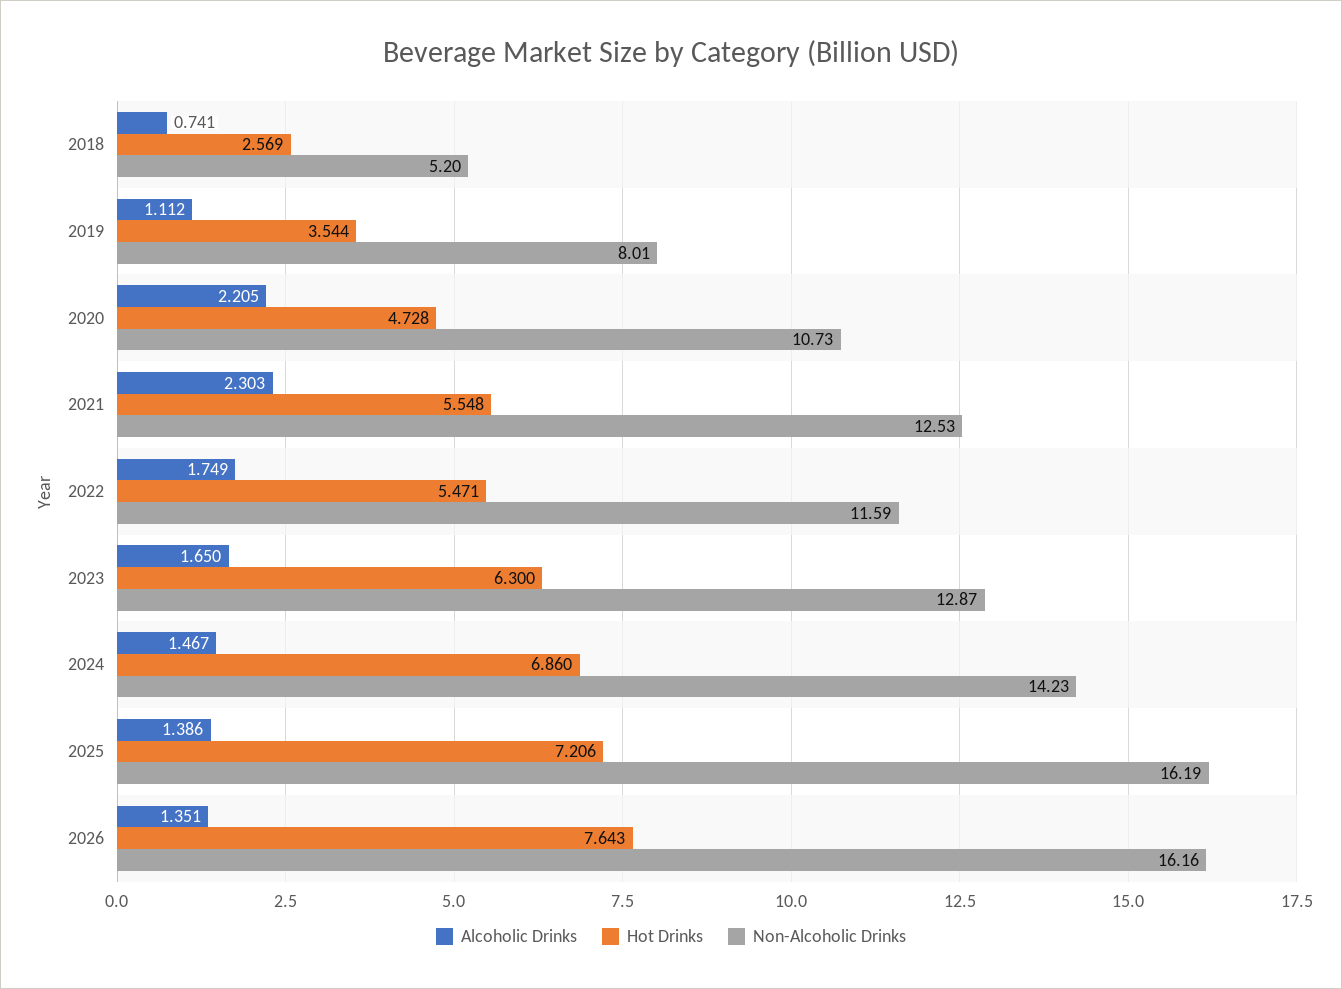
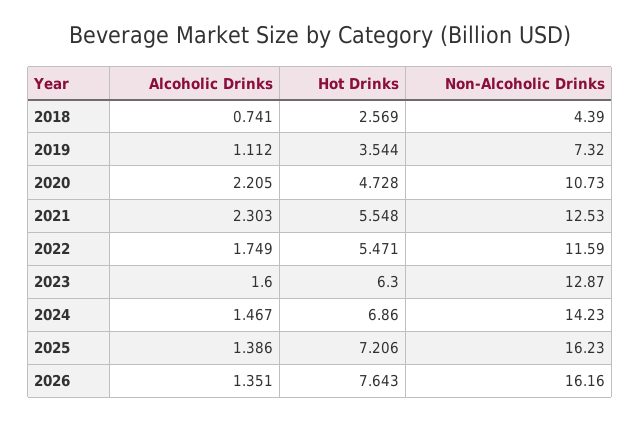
  {
    "Alcoholic Drinks": {
      "2018": 0.741,
      "2019": 1.112,
      "2020": 2.205,
      "2021": 2.303,
      "2022": 1.749,
-     "2023": 1.65,
+     "2023": 1.6,
      "2024": 1.467,
      "2025": 1.386,
      "2026": 1.351
    },
    "Hot Drinks": {
      "2018": 2.569,
      "2019": 3.544,
      "2020": 4.728,
      "2021": 5.548,
      "2022": 5.471,
      "2023": 6.3,
      "2024": 6.86,
      "2025": 7.206,
      "2026": 7.643
    },
    "Non-Alcoholic Drinks": {
-     "2018": 5.2,
+     "2018": 4.39,
-     "2019": 8.01,
+     "2019": 7.32,
      "2020": 10.73,
      "2021": 12.53,
      "2022": 11.59,
      "2023": 12.87,
      "2024": 14.23,
-     "2025": 16.19,
+     "2025": 16.23,
      "2026": 16.16
    }
  }

